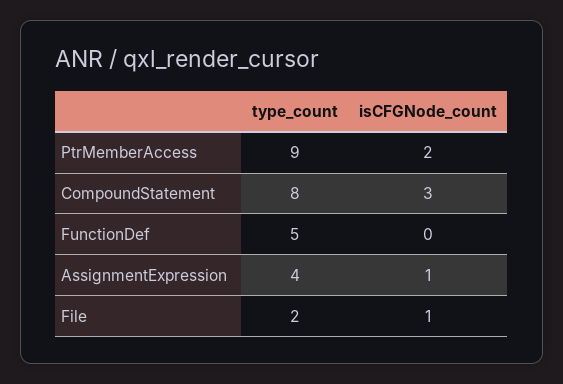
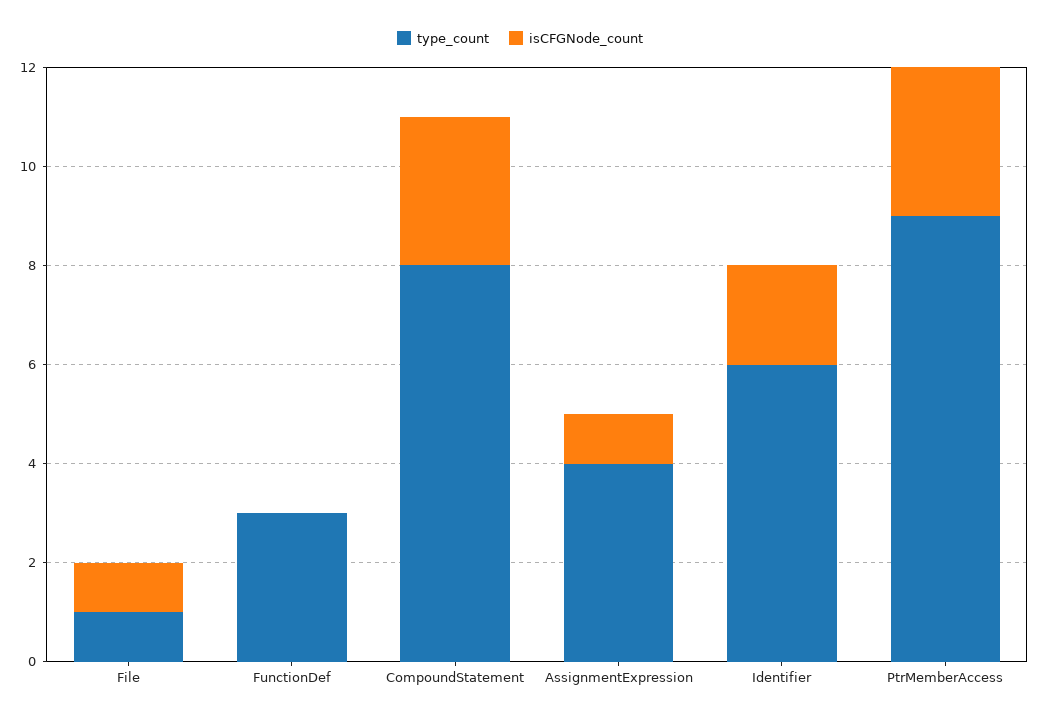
  {
    "type_count": {
      "PtrMemberAccess": 9,
      "CompoundStatement": 8,
-     "FunctionDef": 5,
+     "FunctionDef": 3,
      "AssignmentExpression": 4,
-     "File": 2
+     "File": 1,
+     "Identifier": 6
    },
    "isCFGNode_count": {
-     "PtrMemberAccess": 2,
+     "PtrMemberAccess": 3,
      "CompoundStatement": 3,
      "FunctionDef": 0,
      "AssignmentExpression": 1,
-     "File": 1
+     "File": 1,
+     "Identifier": 2
    }
  }

